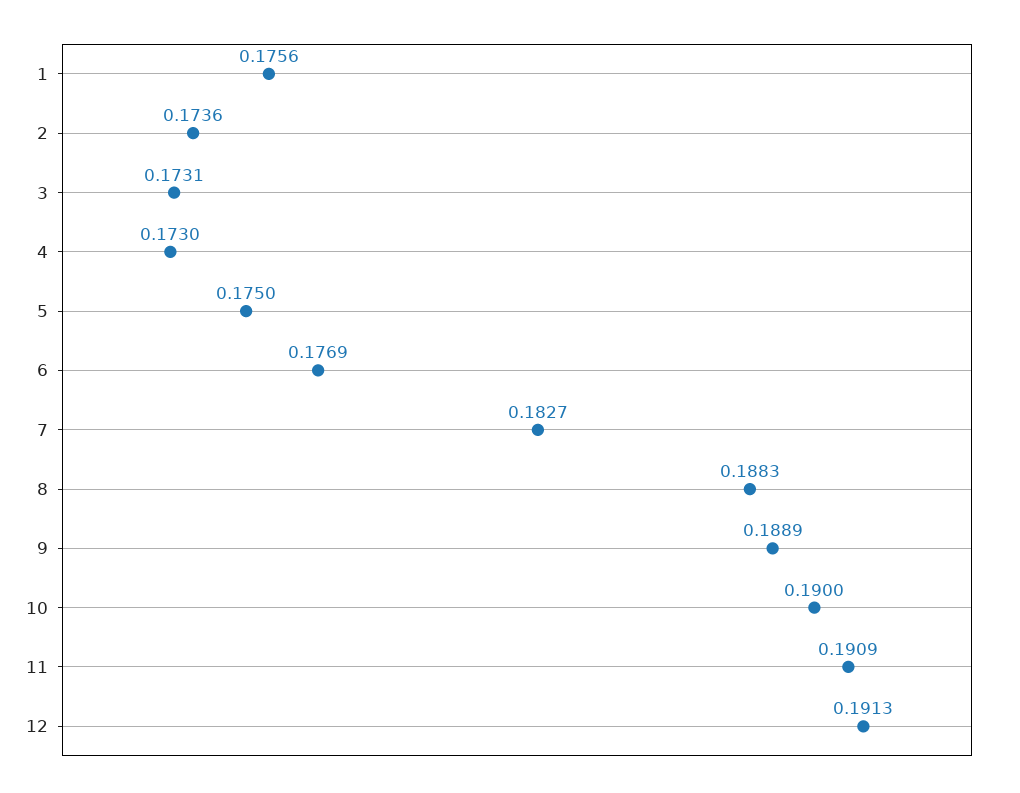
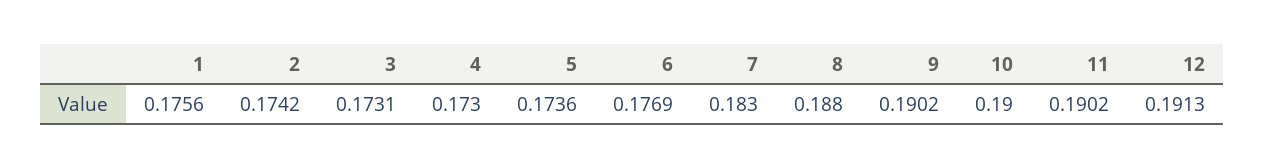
  {
    "1": 0.1756,
-   "2": 0.1736,
+   "2": 0.1742,
    "3": 0.1731,
    "4": 0.173,
-   "5": 0.175,
+   "5": 0.1736,
    "6": 0.1769,
-   "7": 0.1827,
+   "7": 0.183,
-   "8": 0.1883,
+   "8": 0.188,
-   "9": 0.1889,
+   "9": 0.1902,
    "10": 0.19,
-   "11": 0.1909,
+   "11": 0.1902,
    "12": 0.1913
  }

